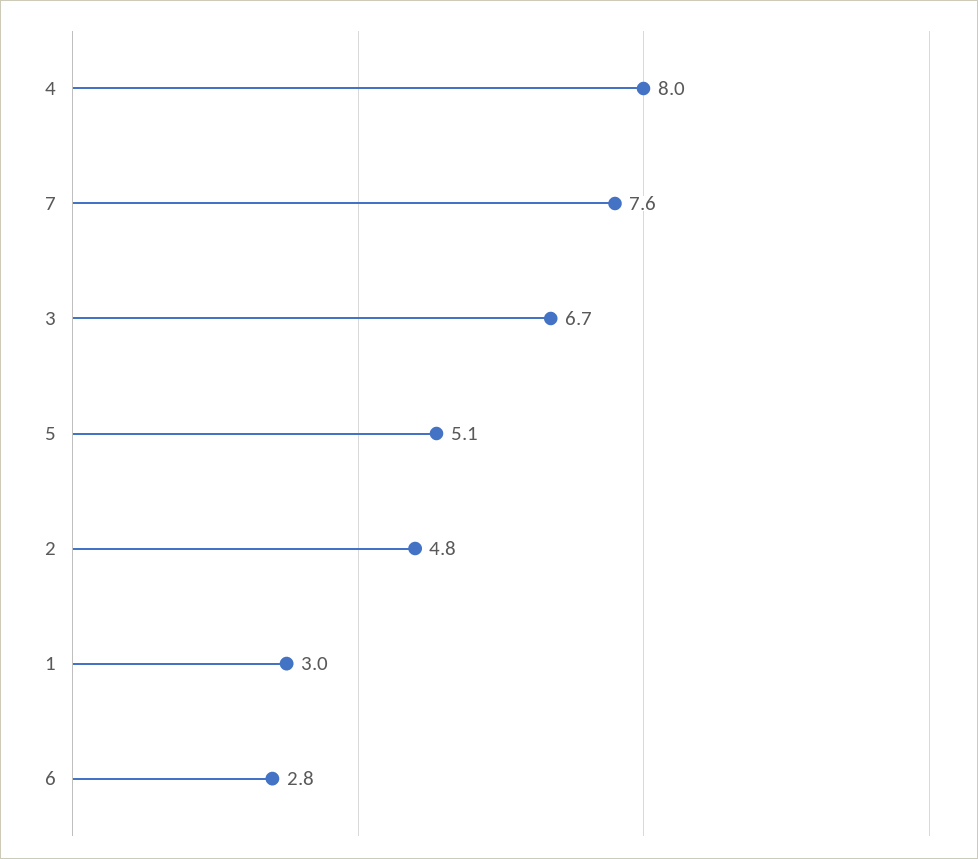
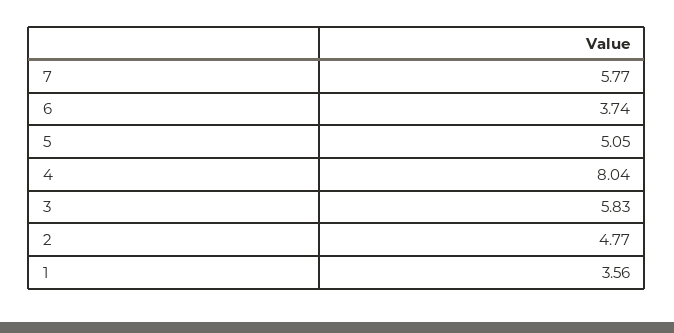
  {
    "4": 8.04,
-   "7": 7.6,
+   "7": 5.77,
-   "3": 6.7,
+   "3": 5.83,
    "5": 5.05,
    "2": 4.77,
-   "1": 3,
+   "1": 3.56,
-   "6": 2.8
+   "6": 3.74
  }

